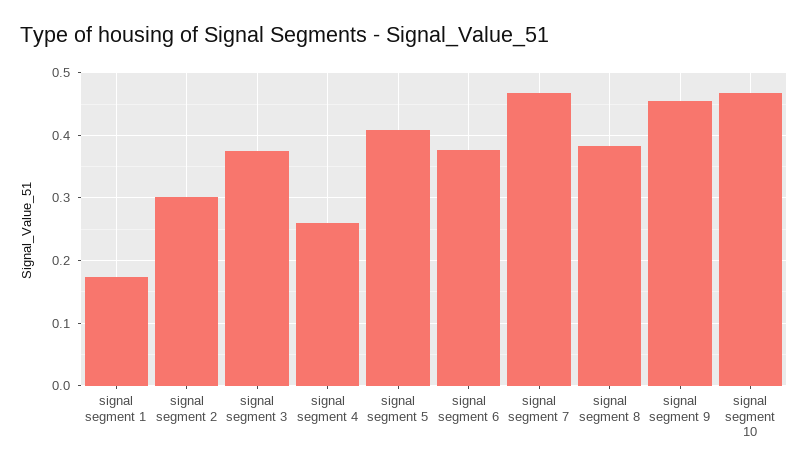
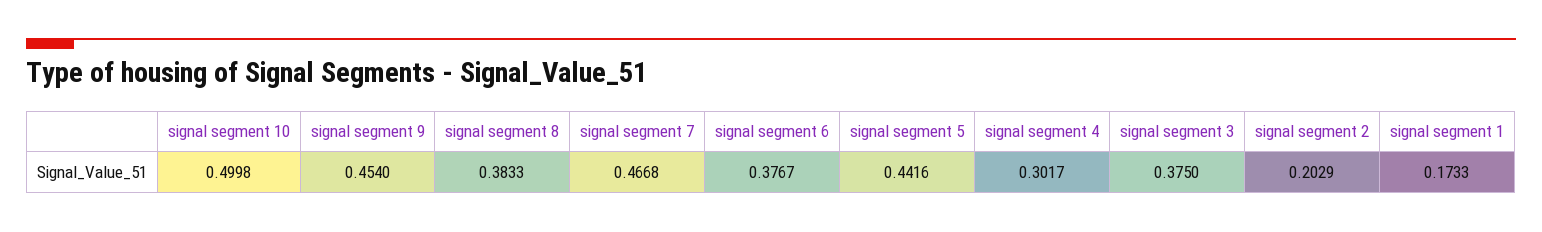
  {
    "signal segment 1": 0.1733,
-   "signal segment 2": 0.3,
+   "signal segment 2": 0.2029,
    "signal segment 3": 0.375,
-   "signal segment 4": 0.26,
+   "signal segment 4": 0.3017,
-   "signal segment 5": 0.41,
+   "signal segment 5": 0.4416,
    "signal segment 6": 0.3767,
    "signal segment 7": 0.4668,
    "signal segment 8": 0.3833,
    "signal segment 9": 0.454,
-   "signal segment 10": 0.47
+   "signal segment 10": 0.4998
  }

